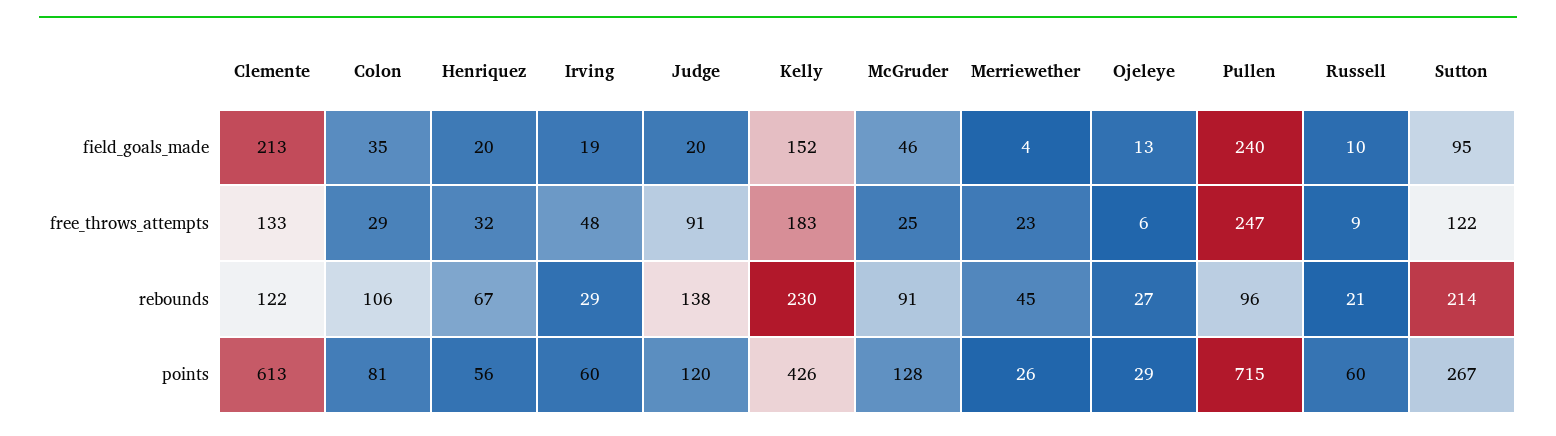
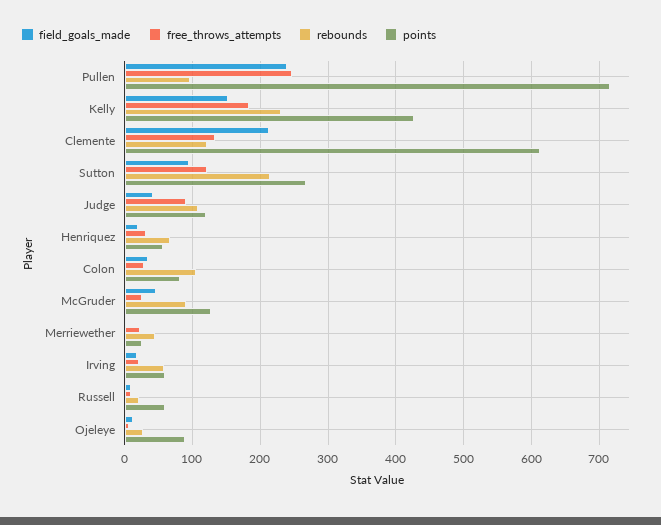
  {
    "field_goals_made": {
      "Clemente": 213,
      "Colon": 35,
      "Henriquez": 20,
      "Irving": 19,
-     "Judge": 20,
+     "Judge": 40,
      "Kelly": 152,
      "McGruder": 46,
      "Merriewether": 4,
      "Ojeleye": 13,
      "Pullen": 240,
      "Russell": 10,
      "Sutton": 95
    },
    "free_throws_attempts": {
      "Clemente": 133,
      "Colon": 29,
      "Henriquez": 32,
-     "Irving": 48,
+     "Irving": 20,
      "Judge": 91,
      "Kelly": 183,
      "McGruder": 25,
      "Merriewether": 23,
      "Ojeleye": 6,
      "Pullen": 247,
      "Russell": 9,
      "Sutton": 122
    },
    "rebounds": {
      "Clemente": 122,
      "Colon": 106,
      "Henriquez": 67,
-     "Irving": 29,
+     "Irving": 60,
-     "Judge": 138,
+     "Judge": 110,
      "Kelly": 230,
      "McGruder": 91,
      "Merriewether": 45,
      "Ojeleye": 27,
      "Pullen": 96,
      "Russell": 21,
      "Sutton": 214
    },
    "points": {
      "Clemente": 613,
      "Colon": 81,
      "Henriquez": 56,
      "Irving": 60,
      "Judge": 120,
      "Kelly": 426,
      "McGruder": 128,
      "Merriewether": 26,
-     "Ojeleye": 29,
+     "Ojeleye": 90,
      "Pullen": 715,
      "Russell": 60,
      "Sutton": 267
    }
  }

